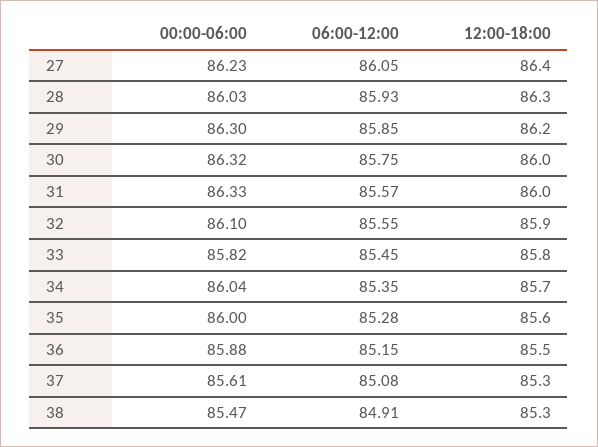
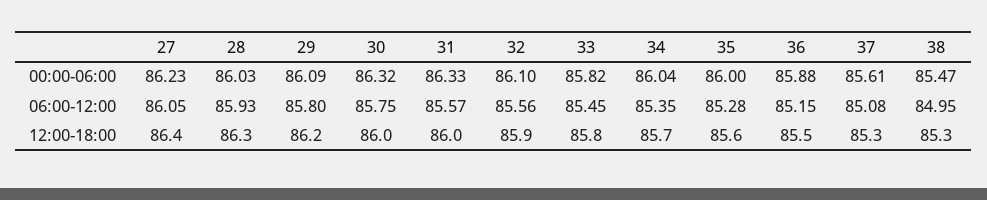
  {
    "00:00-06:00": {
      "27": 86.23,
      "28": 86.03,
-     "29": 86.3,
+     "29": 86.09,
      "30": 86.32,
      "31": 86.33,
      "32": 86.1,
      "33": 85.82,
      "34": 86.04,
      "35": 86,
      "36": 85.88,
      "37": 85.61,
      "38": 85.47
    },
    "06:00-12:00": {
      "27": 86.05,
      "28": 85.93,
-     "29": 85.85,
+     "29": 85.8,
      "30": 85.75,
      "31": 85.57,
-     "32": 85.55,
+     "32": 85.56,
      "33": 85.45,
      "34": 85.35,
      "35": 85.28,
      "36": 85.15,
      "37": 85.08,
-     "38": 84.91
+     "38": 84.95
    },
    "12:00-18:00": {
      "27": 86.4,
      "28": 86.3,
      "29": 86.2,
      "30": 86,
      "31": 86,
      "32": 85.9,
      "33": 85.8,
      "34": 85.7,
      "35": 85.6,
      "36": 85.5,
      "37": 85.3,
      "38": 85.3
    }
  }

